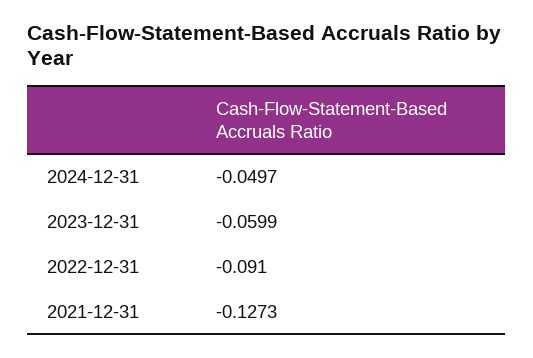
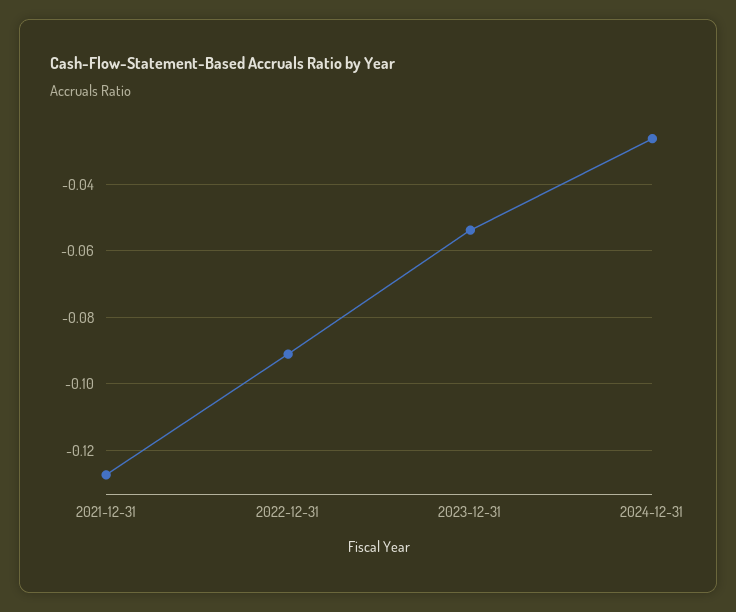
  {
-   "2024-12-31": -0.0497,
+   "2024-12-31": -0.026,
-   "2023-12-31": -0.0599,
+   "2023-12-31": -0.054,
    "2022-12-31": -0.091,
    "2021-12-31": -0.1273
  }

